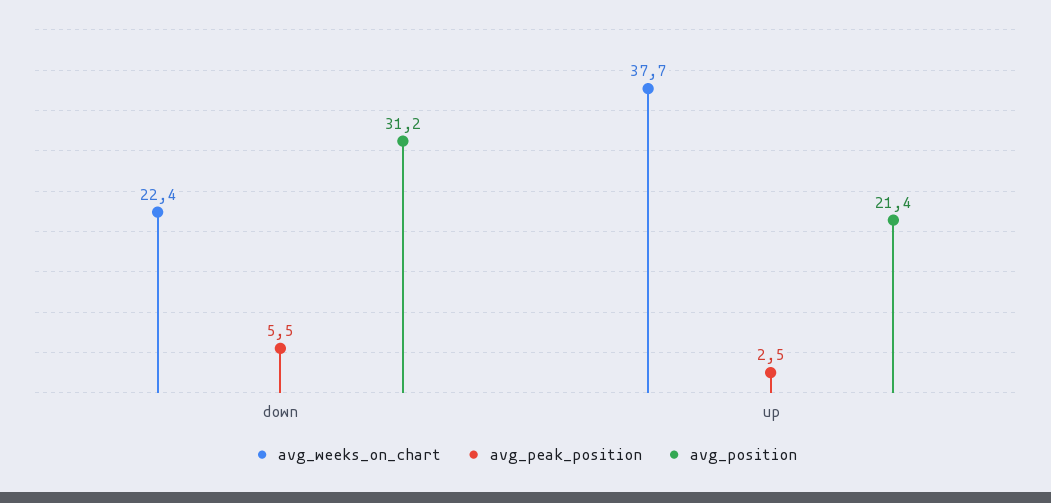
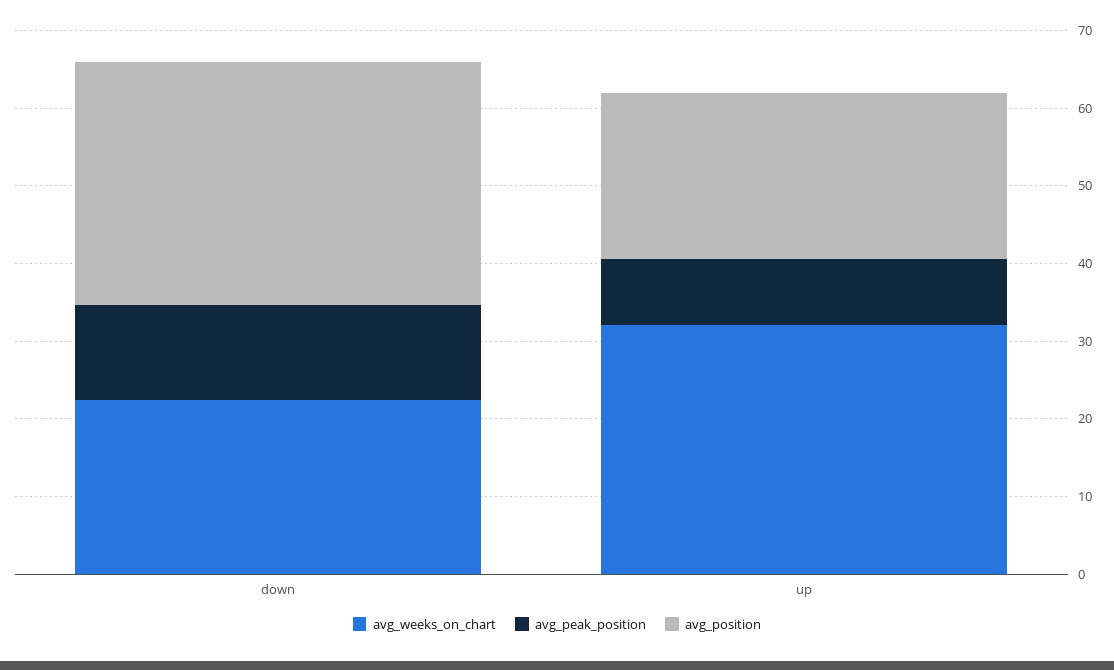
  {
    "avg_weeks_on_chart": {
      "down": 22.4,
-     "up": 37.7
+     "up": 32
    },
    "avg_peak_position": {
-     "down": 5.5,
+     "down": 12,
-     "up": 2.5
+     "up": 8
    },
    "avg_position": {
      "down": 31.2,
      "up": 21.4
    }
  }

